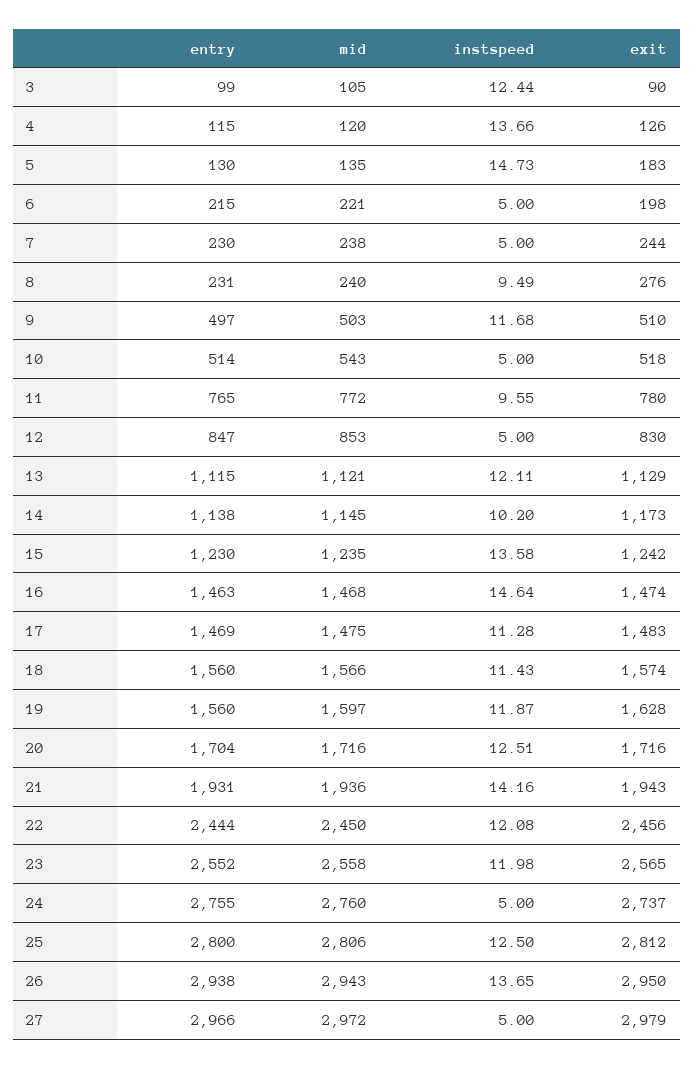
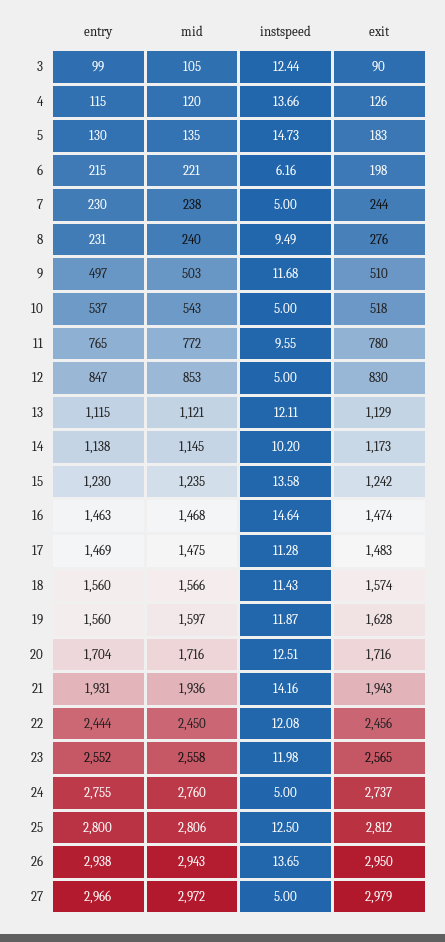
  {
    "entry": {
      "3": 99,
      "4": 115,
      "5": 130,
      "6": 215,
      "7": 230,
      "8": 231,
      "9": 497,
-     "10": 514,
+     "10": 537,
      "11": 765,
      "12": 847,
      "13": 1115,
      "14": 1138,
      "15": 1230,
      "16": 1463,
      "17": 1469,
      "18": 1560,
      "19": 1560,
      "20": 1704,
      "21": 1931,
      "22": 2444,
      "23": 2552,
      "24": 2755,
      "25": 2800,
      "26": 2938,
      "27": 2966
    },
    "mid": {
      "3": 105,
      "4": 120,
      "5": 135,
      "6": 221,
      "7": 238,
      "8": 240,
      "9": 503,
      "10": 543,
      "11": 772,
      "12": 853,
      "13": 1121,
      "14": 1145,
      "15": 1235,
      "16": 1468,
      "17": 1475,
      "18": 1566,
      "19": 1597,
      "20": 1716,
      "21": 1936,
      "22": 2450,
      "23": 2558,
      "24": 2760,
      "25": 2806,
      "26": 2943,
      "27": 2972
    },
    "instspeed": {
      "3": 12.44,
      "4": 13.66,
      "5": 14.73,
-     "6": 5,
+     "6": 6.16,
      "7": 5,
      "8": 9.49,
      "9": 11.68,
      "10": 5,
      "11": 9.55,
      "12": 5,
      "13": 12.11,
      "14": 10.2,
      "15": 13.58,
      "16": 14.64,
      "17": 11.28,
      "18": 11.43,
      "19": 11.87,
      "20": 12.51,
      "21": 14.16,
      "22": 12.08,
      "23": 11.98,
      "24": 5,
      "25": 12.5,
      "26": 13.65,
      "27": 5
    },
    "exit": {
      "3": 90,
      "4": 126,
      "5": 183,
      "6": 198,
      "7": 244,
      "8": 276,
      "9": 510,
      "10": 518,
      "11": 780,
      "12": 830,
      "13": 1129,
      "14": 1173,
      "15": 1242,
      "16": 1474,
      "17": 1483,
      "18": 1574,
      "19": 1628,
      "20": 1716,
      "21": 1943,
      "22": 2456,
      "23": 2565,
      "24": 2737,
      "25": 2812,
      "26": 2950,
      "27": 2979
    }
  }

